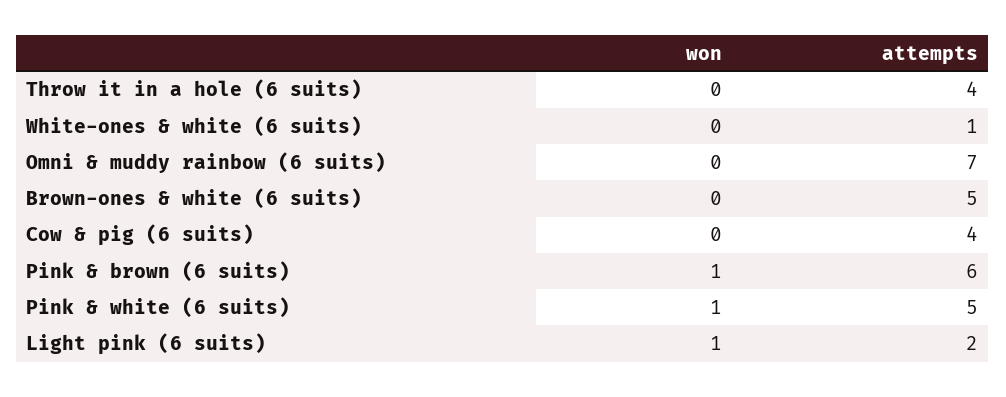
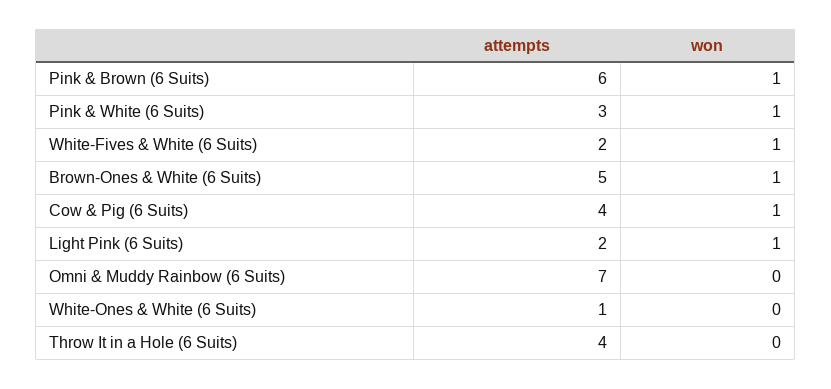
  {
    "won": {
      "Throw it in a hole (6 suits)": 0,
      "White-ones & white (6 suits)": 0,
      "Omni & muddy rainbow (6 suits)": 0,
-     "Brown-ones & white (6 suits)": 0,
+     "Brown-ones & white (6 suits)": 1,
-     "Cow & pig (6 suits)": 0,
+     "Cow & pig (6 suits)": 1,
      "Pink & brown (6 suits)": 1,
      "Pink & white (6 suits)": 1,
-     "Light pink (6 suits)": 1
+     "Light pink (6 suits)": 1,
+     "White-Fives & White (6 Suits)": 1
    },
    "attempts": {
      "Throw it in a hole (6 suits)": 4,
      "White-ones & white (6 suits)": 1,
      "Omni & muddy rainbow (6 suits)": 7,
      "Brown-ones & white (6 suits)": 5,
      "Cow & pig (6 suits)": 4,
      "Pink & brown (6 suits)": 6,
-     "Pink & white (6 suits)": 5,
+     "Pink & white (6 suits)": 3,
-     "Light pink (6 suits)": 2
+     "Light pink (6 suits)": 2,
+     "White-Fives & White (6 Suits)": 2
    }
  }

